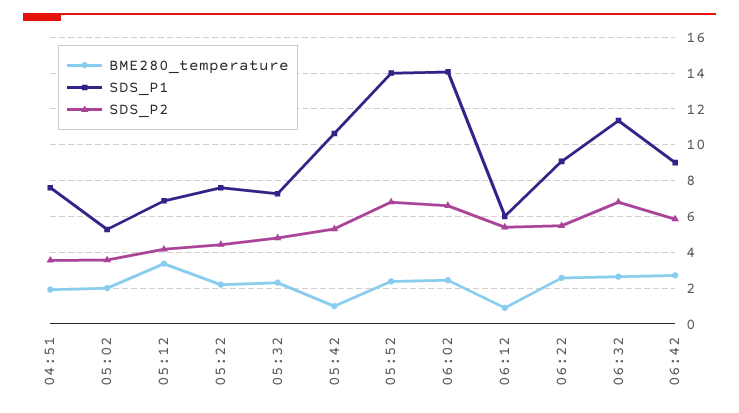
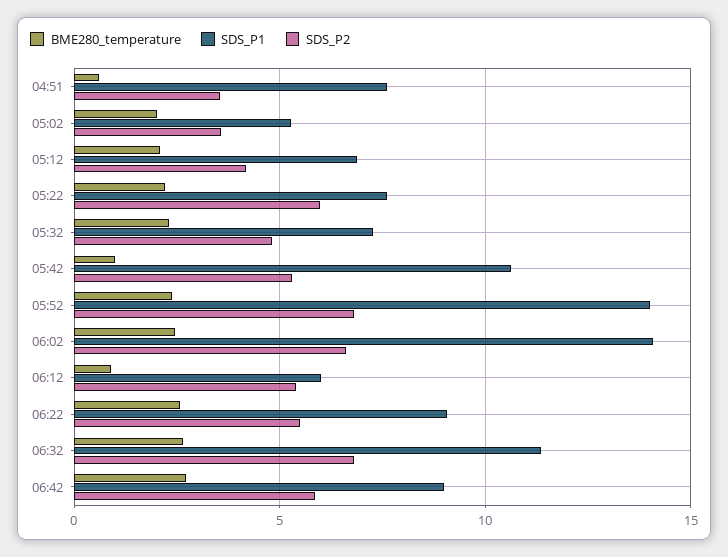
  {
    "BME280_temperature": {
-     "04:51": 2,
+     "04:51": 0.5,
      "05:02": 2,
-     "05:12": 3.5,
+     "05:12": 2,
      "05:22": 2,
      "05:32": 2.5,
      "05:42": 1,
      "05:52": 2.5,
      "06:02": 2.5,
      "06:12": 1,
      "06:22": 2.5,
      "06:32": 2.5,
      "06:42": 2.5
    },
    "SDS_P1": {
      "04:51": 7.5,
      "05:02": 5.5,
      "05:12": 7,
      "05:22": 7.5,
      "05:32": 7.5,
      "05:42": 10.5,
      "05:52": 14,
      "06:02": 14,
      "06:12": 6,
      "06:22": 9,
      "06:32": 11.5,
      "06:42": 9
    },
    "SDS_P2": {
      "04:51": 3.5,
      "05:02": 3.5,
      "05:12": 4,
-     "05:22": 4.5,
+     "05:22": 6,
      "05:32": 5,
      "05:42": 5.5,
      "05:52": 7,
      "06:02": 6.5,
      "06:12": 5.5,
      "06:22": 5.5,
      "06:32": 7,
      "06:42": 6
    }
  }

